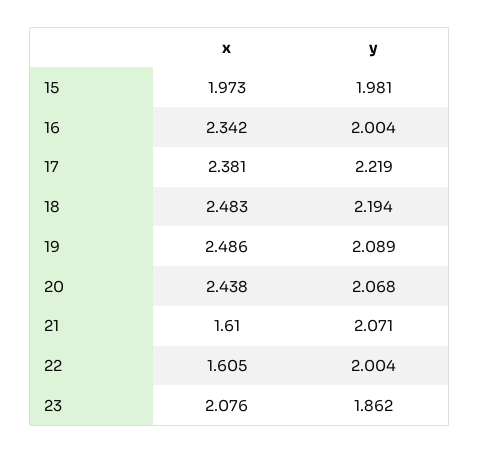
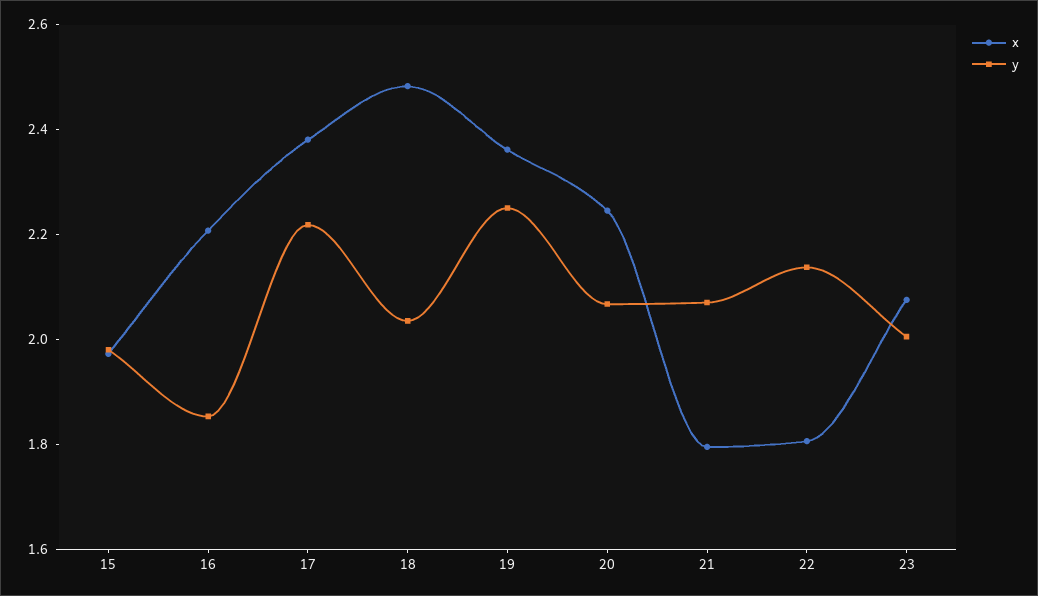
  {
    "x": {
      "15": 1.973,
-     "16": 2.342,
+     "16": 2.2,
      "17": 2.381,
      "18": 2.483,
-     "19": 2.486,
+     "19": 2.35,
-     "20": 2.438,
+     "20": 2.25,
-     "21": 1.61,
+     "21": 1.8,
-     "22": 1.605,
+     "22": 1.8,
      "23": 2.076
    },
    "y": {
      "15": 1.981,
-     "16": 2.004,
+     "16": 1.85,
      "17": 2.219,
-     "18": 2.194,
+     "18": 2.05,
-     "19": 2.089,
+     "19": 2.25,
      "20": 2.068,
      "21": 2.071,
-     "22": 2.004,
+     "22": 2.15,
-     "23": 1.862
+     "23": 2
    }
  }

